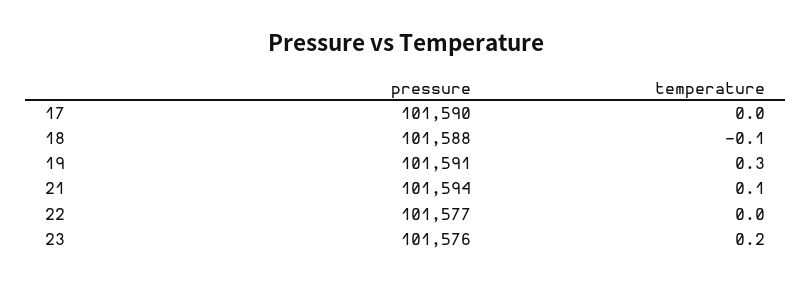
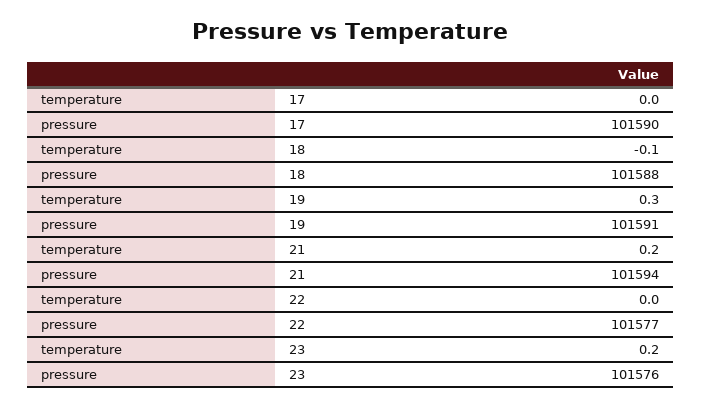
  {
    "pressure": {
      "17": 101590,
      "18": 101588,
      "19": 101591,
      "21": 101594,
      "22": 101577,
      "23": 101576
    },
    "temperature": {
      "17": 0,
      "18": -0.1,
      "19": 0.3,
-     "21": 0.1,
+     "21": 0.2,
      "22": 0,
      "23": 0.2
    }
  }

